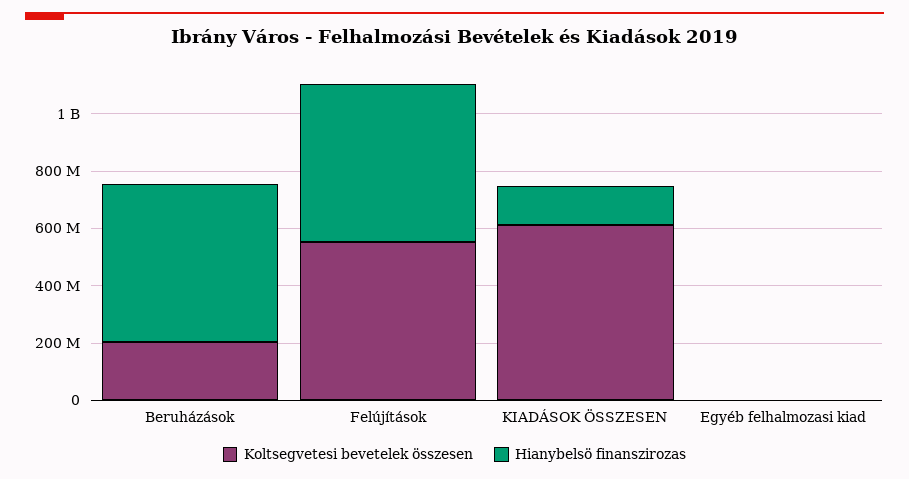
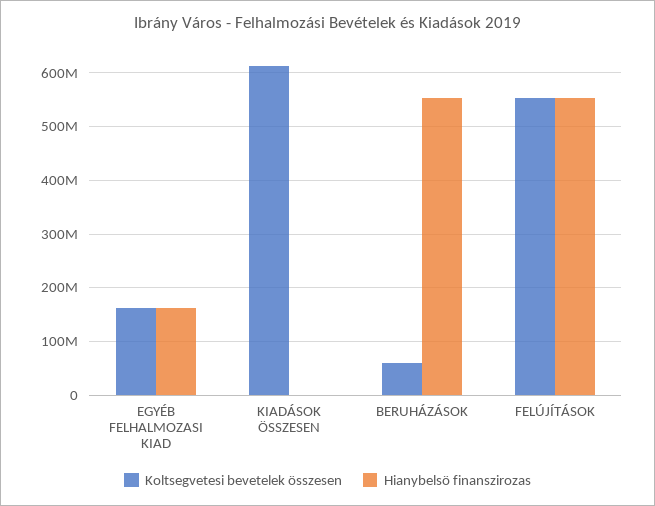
  {
    "Koltsegvetesi bevetelek összesen": {
-     "Beruházások": 200000000,
+     "Beruházások": 60000000,
      "Felújítások": 560000000,
      "KIADÁSOK ÖSSZESEN": 620000000,
-     "Egyéb felhalmozasi kiad": 0
+     "Egyéb felhalmozasi kiad": 160000000
    },
    "Hianybelsö finanszirozas": {
      "Beruházások": 560000000,
      "Felújítások": 560000000,
-     "KIADÁSOK ÖSSZESEN": 150000000,
+     "KIADÁSOK ÖSSZESEN": 0,
-     "Egyéb felhalmozasi kiad": 0
+     "Egyéb felhalmozasi kiad": 160000000
    }
  }

